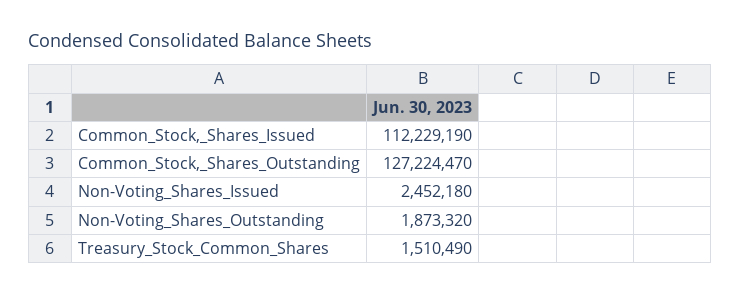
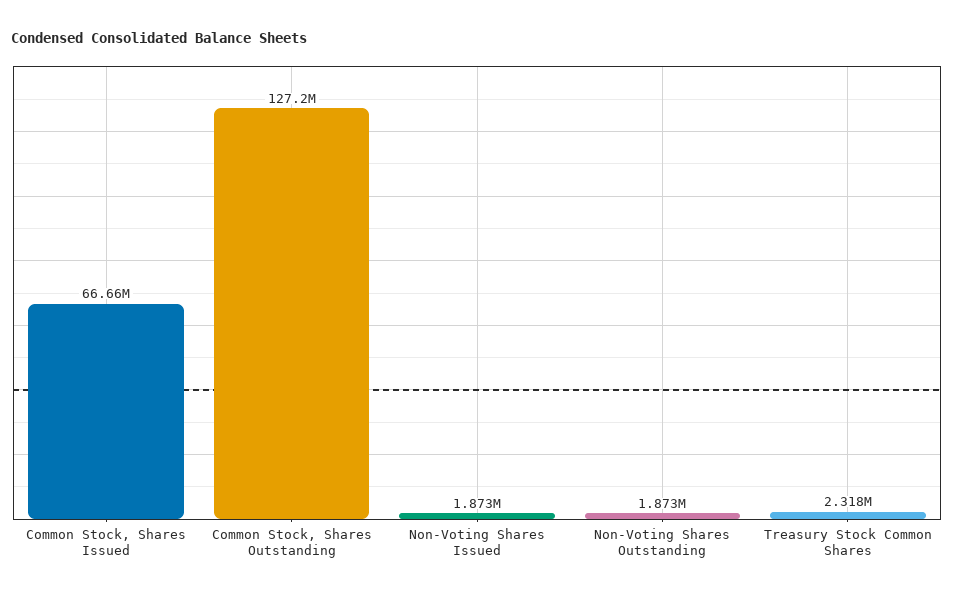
  {
-   "Common_Stock,_Shares_Issued": 112229190,
+   "Common_Stock,_Shares_Issued": 66660000,
    "Common_Stock,_Shares_Outstanding": 127224470,
-   "Non-Voting_Shares_Issued": 2452180,
+   "Non-Voting_Shares_Issued": 1873000,
    "Non-Voting_Shares_Outstanding": 1873320,
-   "Treasury_Stock_Common_Shares": 1510490
+   "Treasury_Stock_Common_Shares": 2318000
  }

